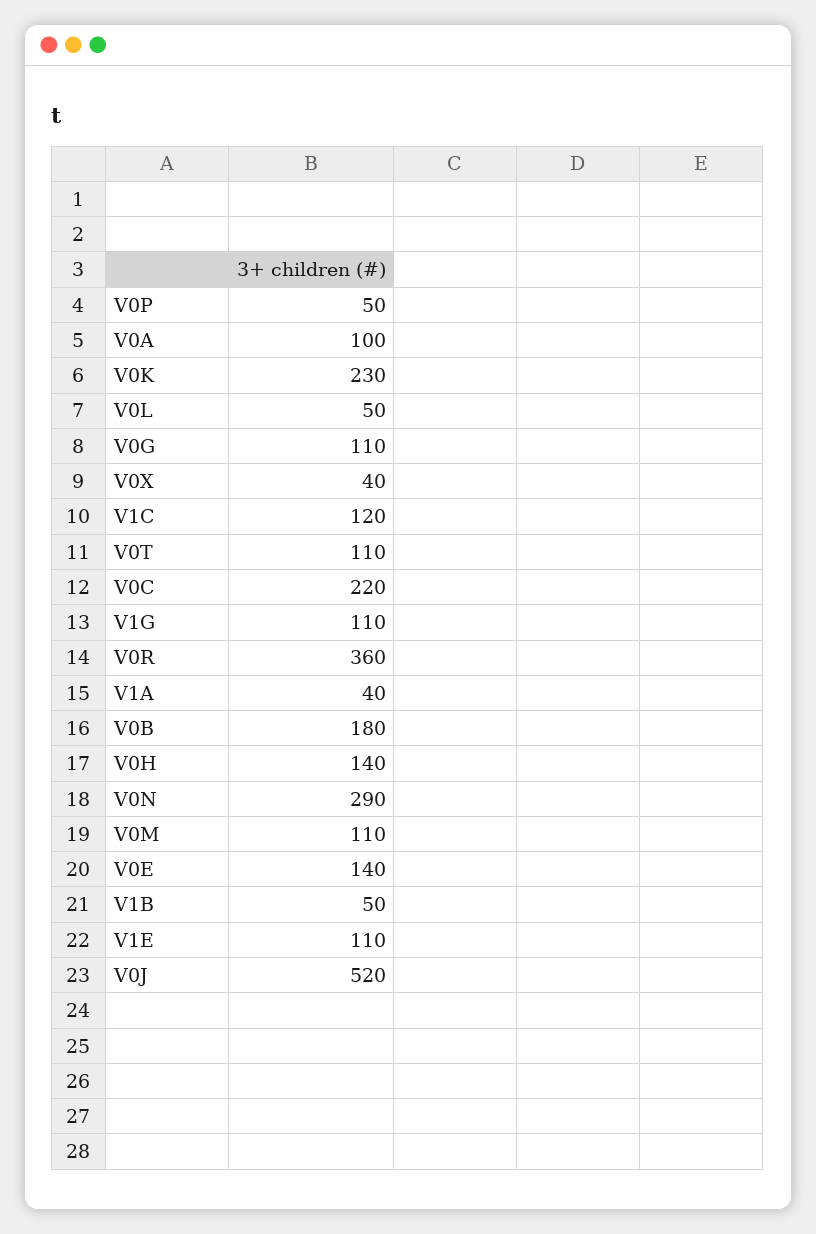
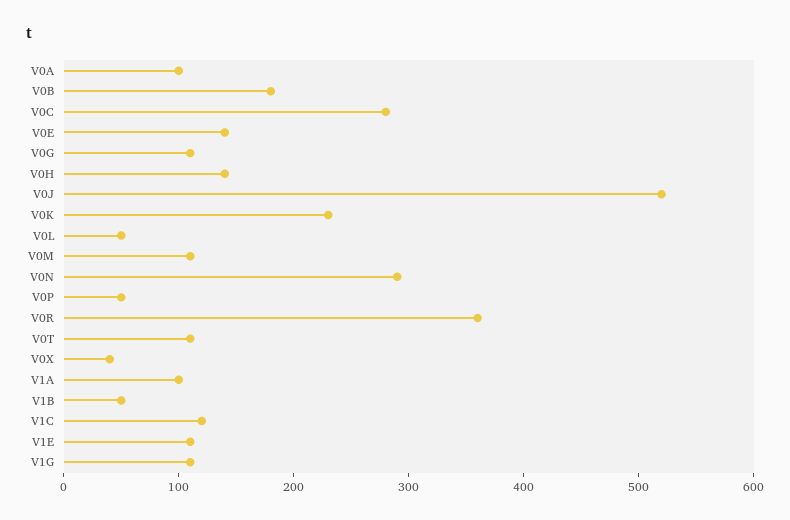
  {
    "V0P": 50,
    "V0A": 100,
    "V0K": 230,
    "V0L": 50,
    "V0G": 110,
    "V0X": 40,
    "V1C": 120,
    "V0T": 110,
-   "V0C": 220,
+   "V0C": 280,
    "V1G": 110,
    "V0R": 360,
-   "V1A": 40,
+   "V1A": 100,
    "V0B": 180,
    "V0H": 140,
    "V0N": 290,
    "V0M": 110,
    "V0E": 140,
    "V1B": 50,
    "V1E": 110,
    "V0J": 520
  }

